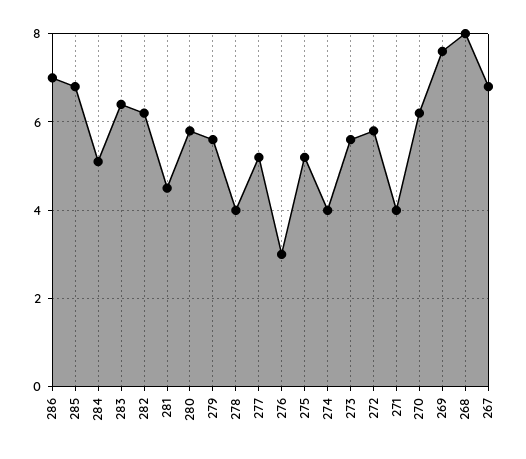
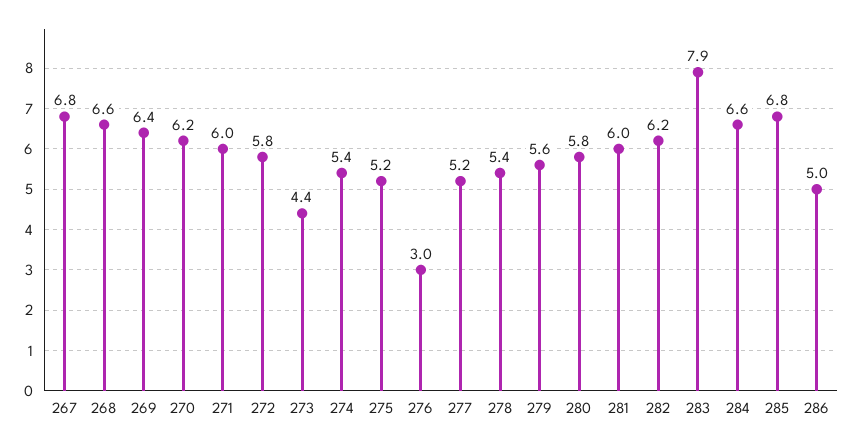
  {
-   "286": 7,
+   "286": 5,
    "285": 6.8,
-   "284": 5,
+   "284": 6.6,
-   "283": 6.5,
+   "283": 7.9,
    "282": 6.2,
-   "281": 4.5,
+   "281": 6,
    "280": 5.8,
    "279": 5.6,
-   "278": 4,
+   "278": 5.4,
    "277": 5.2,
    "276": 3,
    "275": 5.2,
-   "274": 4,
+   "274": 5.4,
-   "273": 5.5,
+   "273": 4.4,
    "272": 5.8,
-   "271": 4,
+   "271": 6,
    "270": 6.2,
-   "269": 7.5,
+   "269": 6.4,
-   "268": 8,
+   "268": 6.6,
    "267": 6.8
  }

